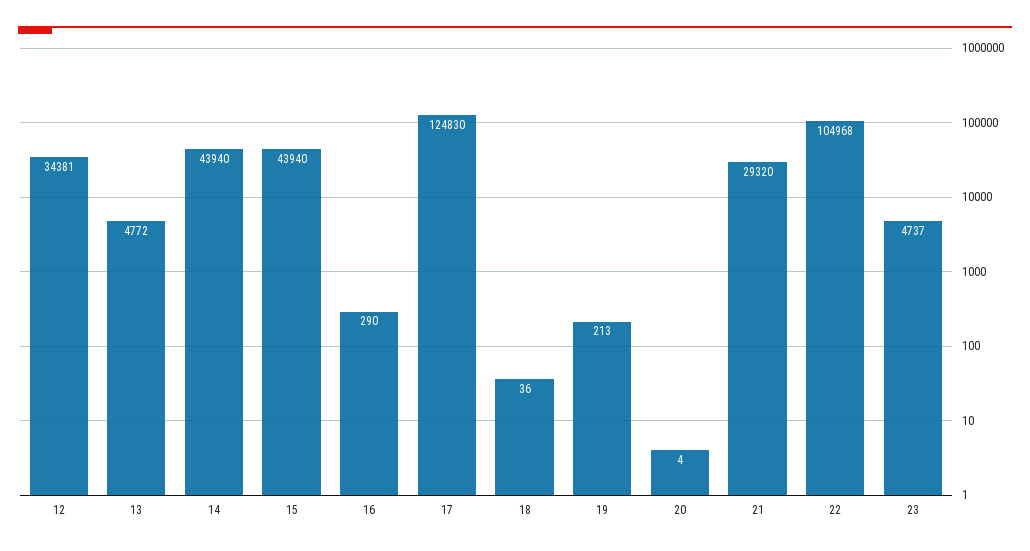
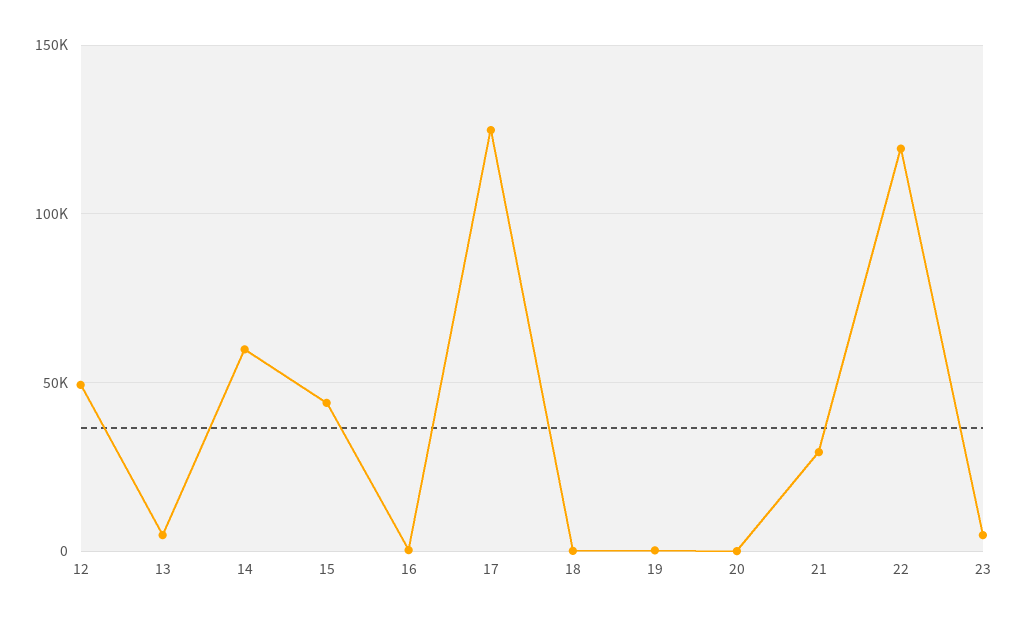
  {
-   "12": 34381,
+   "12": 50000,
    "13": 4772,
-   "14": 43940,
+   "14": 60000,
    "15": 43940,
    "16": 290,
    "17": 124830,
    "18": 36,
    "19": 213,
    "20": 4,
    "21": 29320,
-   "22": 104968,
+   "22": 120000,
    "23": 4737
  }

